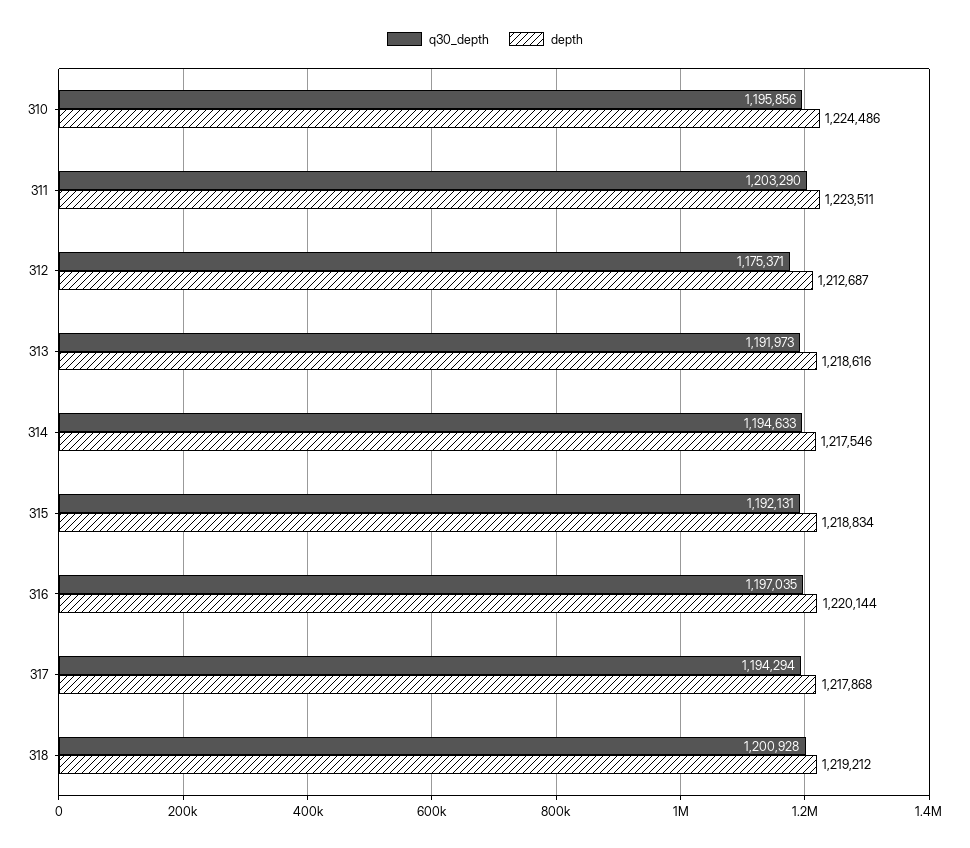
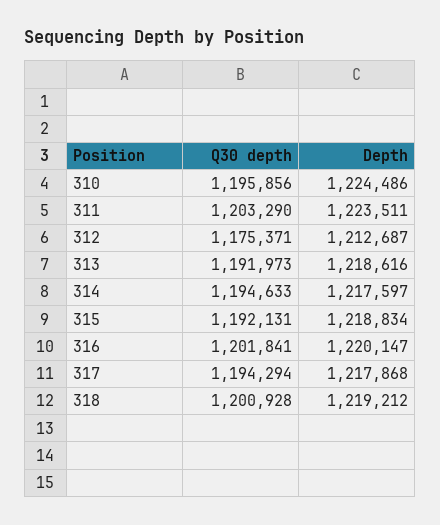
  {
    "q30_depth": {
      "310": 1195856,
      "311": 1203290,
      "312": 1175371,
      "313": 1191973,
      "314": 1194633,
      "315": 1192131,
-     "316": 1197035,
+     "316": 1201841,
      "317": 1194294,
      "318": 1200928
    },
    "depth": {
      "310": 1224486,
      "311": 1223511,
      "312": 1212687,
      "313": 1218616,
-     "314": 1217546,
+     "314": 1217597,
      "315": 1218834,
-     "316": 1220144,
+     "316": 1220147,
      "317": 1217868,
      "318": 1219212
    }
  }

